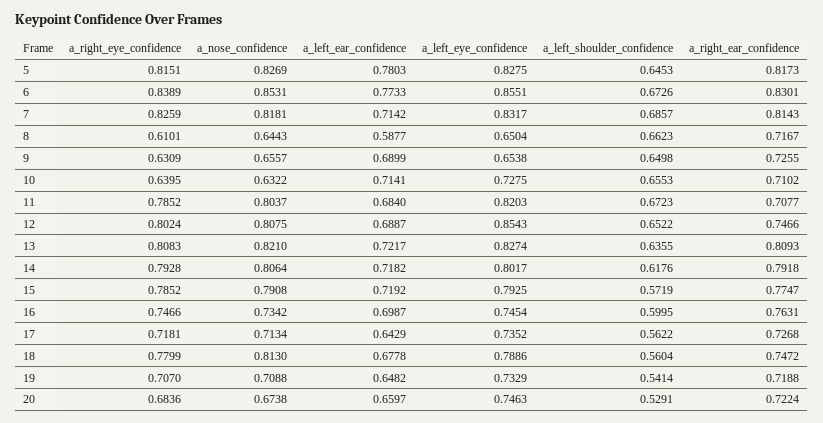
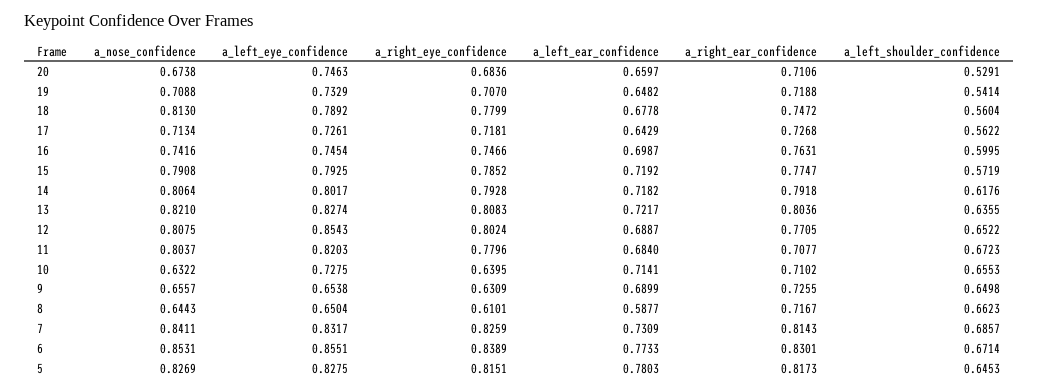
  {
    "a_right_eye_confidence": {
      "5": 0.8151,
      "6": 0.8389,
      "7": 0.8259,
      "8": 0.6101,
      "9": 0.6309,
      "10": 0.6395,
-     "11": 0.7852,
+     "11": 0.7796,
      "12": 0.8024,
      "13": 0.8083,
      "14": 0.7928,
      "15": 0.7852,
      "16": 0.7466,
      "17": 0.7181,
      "18": 0.7799,
      "19": 0.707,
      "20": 0.6836
    },
    "a_nose_confidence": {
      "5": 0.8269,
      "6": 0.8531,
-     "7": 0.8181,
+     "7": 0.8411,
      "8": 0.6443,
      "9": 0.6557,
      "10": 0.6322,
      "11": 0.8037,
      "12": 0.8075,
      "13": 0.821,
      "14": 0.8064,
      "15": 0.7908,
-     "16": 0.7342,
+     "16": 0.7416,
      "17": 0.7134,
      "18": 0.813,
      "19": 0.7088,
      "20": 0.6738
    },
    "a_left_ear_confidence": {
      "5": 0.7803,
      "6": 0.7733,
-     "7": 0.7142,
+     "7": 0.7309,
      "8": 0.5877,
      "9": 0.6899,
      "10": 0.7141,
      "11": 0.684,
      "12": 0.6887,
      "13": 0.7217,
      "14": 0.7182,
      "15": 0.7192,
      "16": 0.6987,
      "17": 0.6429,
      "18": 0.6778,
      "19": 0.6482,
      "20": 0.6597
    },
    "a_left_eye_confidence": {
      "5": 0.8275,
      "6": 0.8551,
      "7": 0.8317,
      "8": 0.6504,
      "9": 0.6538,
      "10": 0.7275,
      "11": 0.8203,
      "12": 0.8543,
      "13": 0.8274,
      "14": 0.8017,
      "15": 0.7925,
      "16": 0.7454,
-     "17": 0.7352,
+     "17": 0.7261,
-     "18": 0.7886,
+     "18": 0.7892,
      "19": 0.7329,
      "20": 0.7463
    },
    "a_left_shoulder_confidence": {
      "5": 0.6453,
-     "6": 0.6726,
+     "6": 0.6714,
      "7": 0.6857,
      "8": 0.6623,
      "9": 0.6498,
      "10": 0.6553,
      "11": 0.6723,
      "12": 0.6522,
      "13": 0.6355,
      "14": 0.6176,
      "15": 0.5719,
      "16": 0.5995,
      "17": 0.5622,
      "18": 0.5604,
      "19": 0.5414,
      "20": 0.5291
    },
    "a_right_ear_confidence": {
      "5": 0.8173,
      "6": 0.8301,
      "7": 0.8143,
      "8": 0.7167,
      "9": 0.7255,
      "10": 0.7102,
      "11": 0.7077,
-     "12": 0.7466,
+     "12": 0.7705,
-     "13": 0.8093,
+     "13": 0.8036,
      "14": 0.7918,
      "15": 0.7747,
      "16": 0.7631,
      "17": 0.7268,
      "18": 0.7472,
      "19": 0.7188,
-     "20": 0.7224
+     "20": 0.7106
    }
  }

